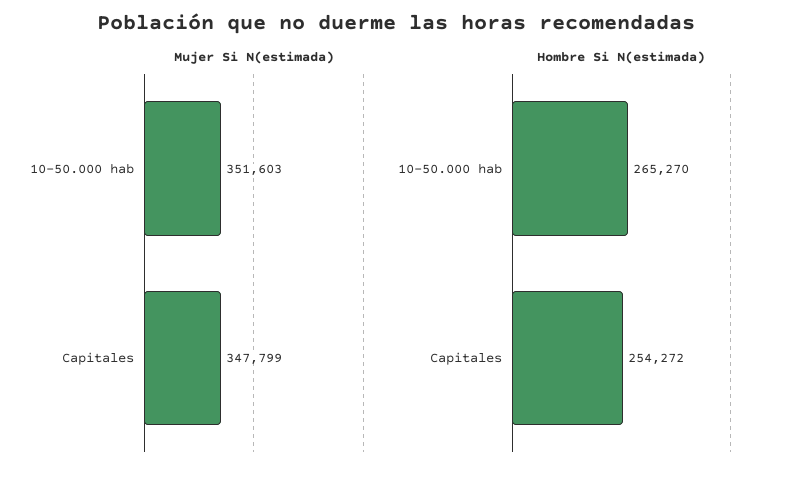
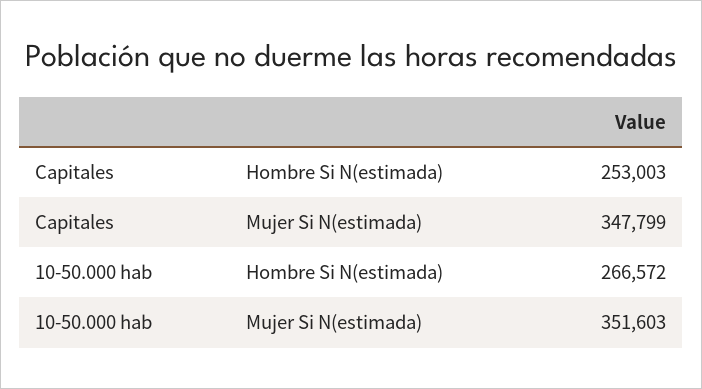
  {
    "Mujer Si N(estimada)": {
      "10-50.000 hab": 351603,
      "Capitales": 347799
    },
    "Hombre Si N(estimada)": {
-     "10-50.000 hab": 265270,
+     "10-50.000 hab": 266572,
-     "Capitales": 254272
+     "Capitales": 253003
    }
  }

